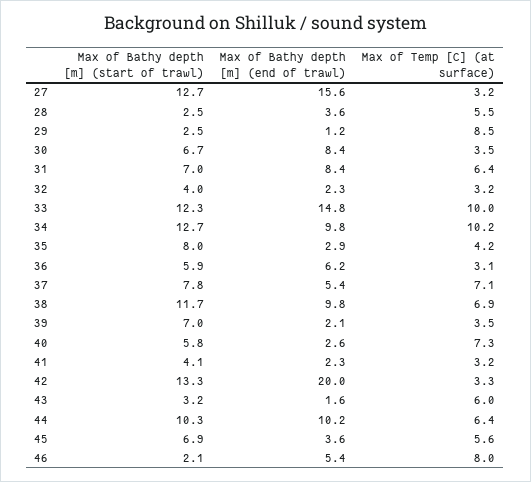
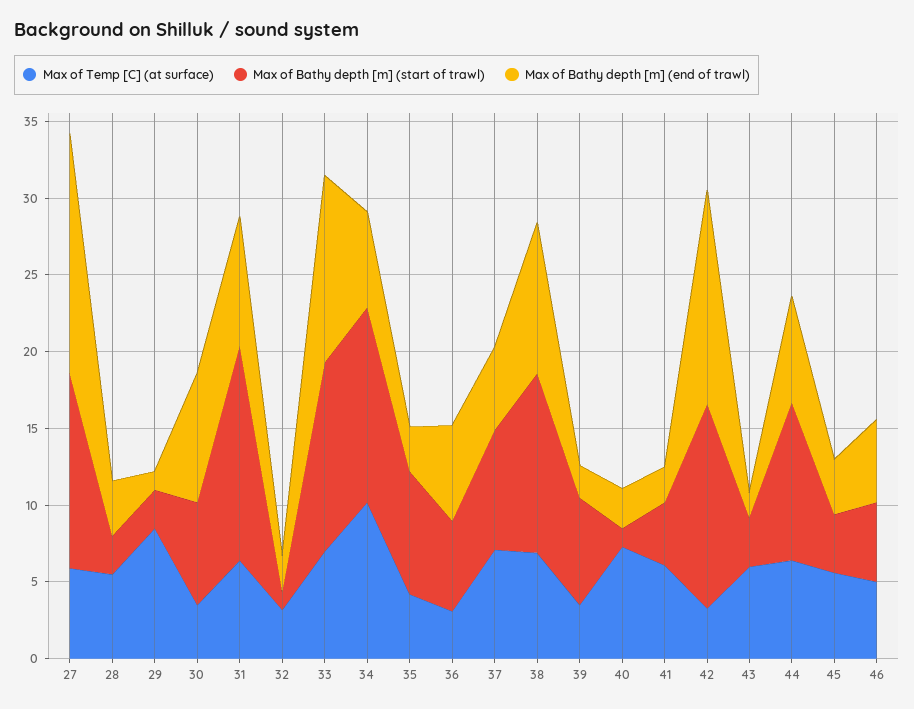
  {
    "Max of Bathy depth [m] (start of trawl)": {
      "27": 12.7,
      "28": 2.5,
      "29": 2.5,
      "30": 6.7,
-     "31": 7,
+     "31": 14,
-     "32": 4,
+     "32": 1,
      "33": 12.3,
      "34": 12.7,
      "35": 8,
      "36": 5.9,
      "37": 7.8,
      "38": 11.7,
      "39": 7,
-     "40": 5.8,
+     "40": 1,
      "41": 4.1,
      "42": 13.3,
      "43": 3.2,
      "44": 10.3,
-     "45": 6.9,
+     "45": 4,
-     "46": 2.1
+     "46": 5
    },
    "Max of Bathy depth [m] (end of trawl)": {
      "27": 15.6,
      "28": 3.6,
      "29": 1.2,
      "30": 8.4,
      "31": 8.4,
      "32": 2.3,
-     "33": 14.8,
+     "33": 12,
-     "34": 9.8,
+     "34": 6,
      "35": 2.9,
      "36": 6.2,
      "37": 5.4,
      "38": 9.8,
      "39": 2.1,
      "40": 2.6,
      "41": 2.3,
-     "42": 20,
+     "42": 14,
      "43": 1.6,
-     "44": 10.2,
+     "44": 7,
      "45": 3.6,
      "46": 5.4
    },
    "Max of Temp [C] (at surface)": {
-     "27": 3.2,
+     "27": 6,
      "28": 5.5,
      "29": 8.5,
      "30": 3.5,
      "31": 6.4,
      "32": 3.2,
-     "33": 10,
+     "33": 7,
      "34": 10.2,
      "35": 4.2,
      "36": 3.1,
      "37": 7.1,
      "38": 6.9,
      "39": 3.5,
      "40": 7.3,
-     "41": 3.2,
+     "41": 6,
      "42": 3.3,
      "43": 6,
      "44": 6.4,
      "45": 5.6,
-     "46": 8
+     "46": 5
    }
  }

